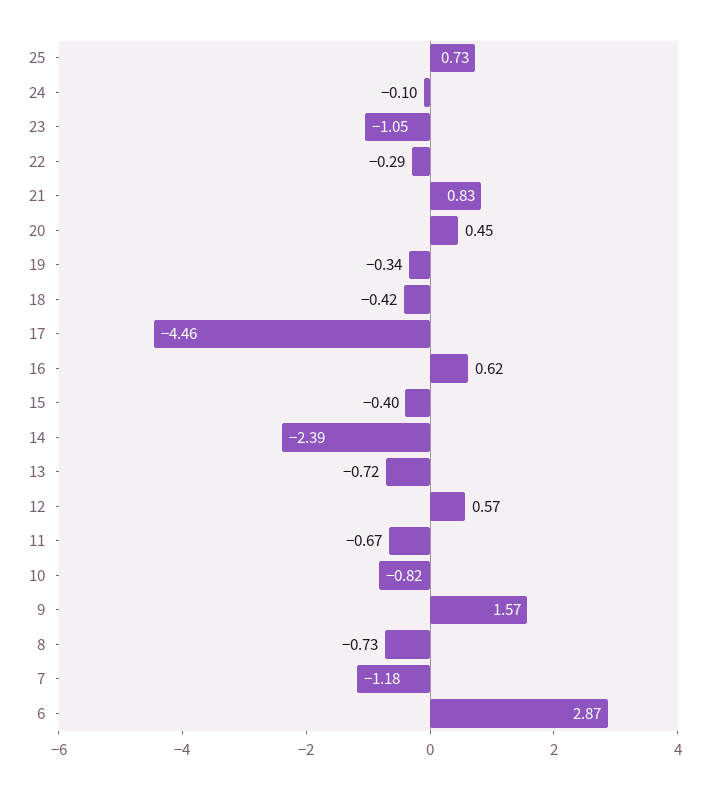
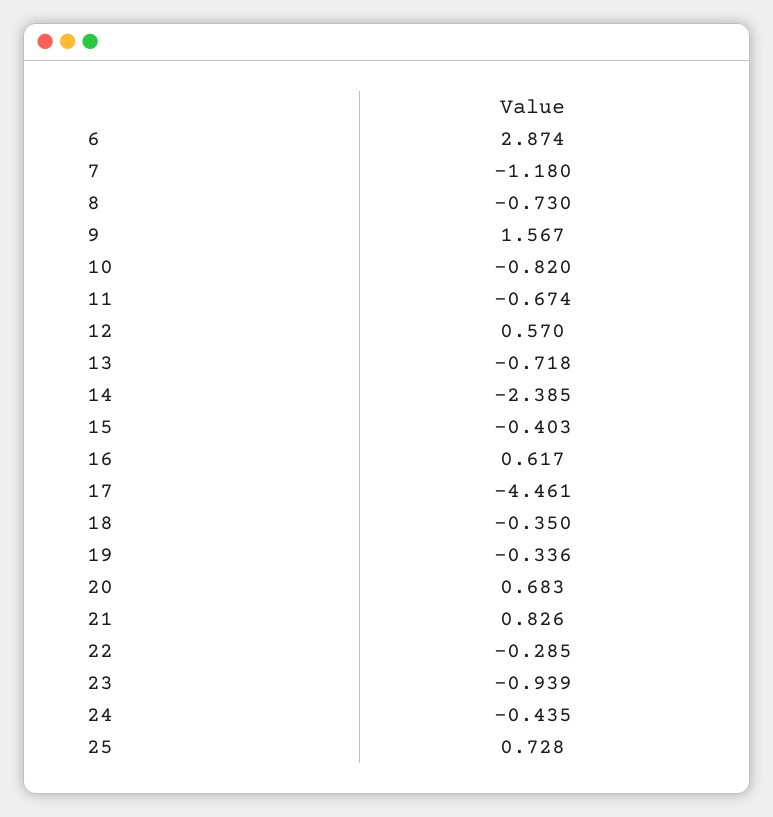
  {
    "25": 0.728,
-   "24": -0.1,
+   "24": -0.435,
-   "23": -1.05,
+   "23": -0.939,
    "22": -0.285,
    "21": 0.826,
-   "20": 0.45,
+   "20": 0.683,
    "19": -0.336,
-   "18": -0.42,
+   "18": -0.35,
    "17": -4.461,
    "16": 0.617,
    "15": -0.403,
    "14": -2.385,
    "13": -0.718,
    "12": 0.57,
    "11": -0.674,
    "10": -0.82,
    "9": 1.567,
    "8": -0.73,
    "7": -1.18,
    "6": 2.874
  }

